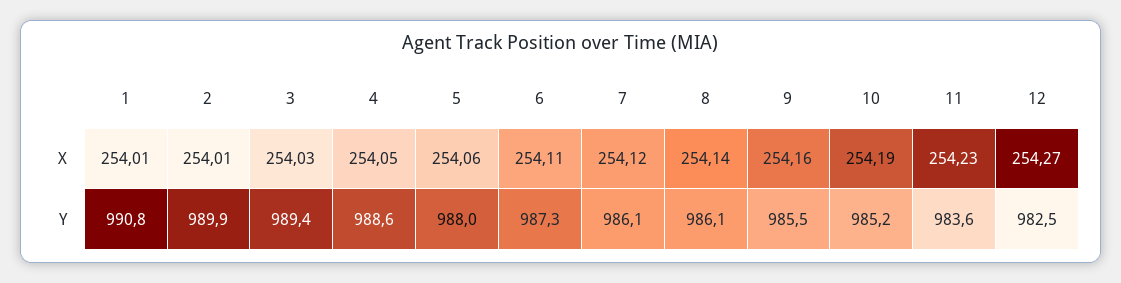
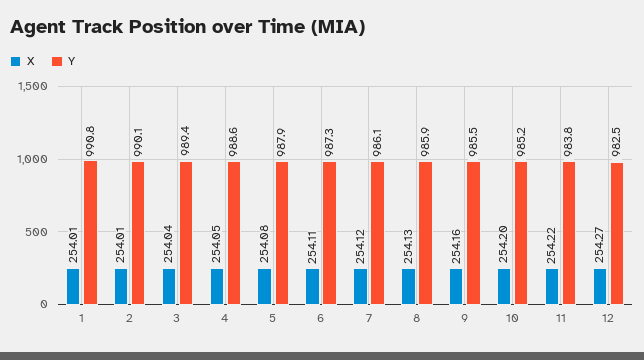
  {
    "X": {
      "1": 254.01,
      "2": 254.01,
-     "3": 254.03,
+     "3": 254.04,
      "4": 254.05,
-     "5": 254.06,
+     "5": 254.08,
      "6": 254.11,
      "7": 254.12,
-     "8": 254.14,
+     "8": 254.13,
      "9": 254.16,
-     "10": 254.19,
+     "10": 254.2,
-     "11": 254.23,
+     "11": 254.22,
      "12": 254.27
    },
    "Y": {
      "1": 990.8,
-     "2": 989.9,
+     "2": 990.1,
      "3": 989.4,
      "4": 988.6,
-     "5": 988,
+     "5": 987.9,
      "6": 987.3,
      "7": 986.1,
-     "8": 986.1,
+     "8": 985.9,
      "9": 985.5,
      "10": 985.2,
-     "11": 983.6,
+     "11": 983.8,
      "12": 982.5
    }
  }

